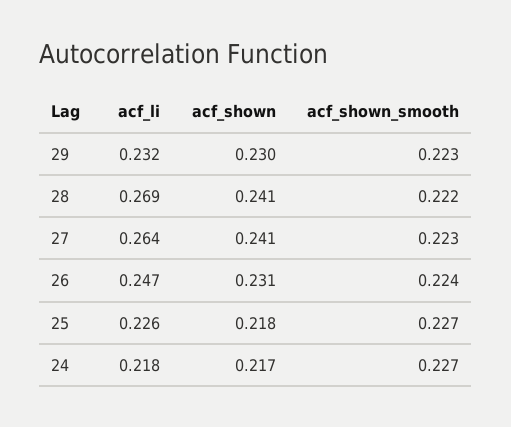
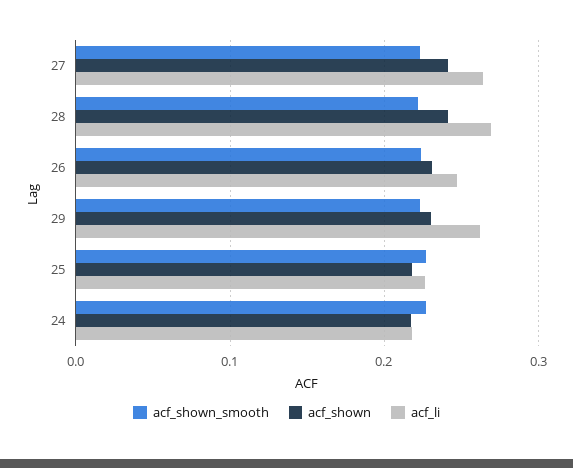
  {
    "acf_li": {
-     "29": 0.232,
+     "29": 0.26,
      "28": 0.269,
      "27": 0.264,
      "26": 0.247,
      "25": 0.226,
      "24": 0.218
    },
    "acf_shown": {
      "29": 0.23,
      "28": 0.241,
      "27": 0.241,
      "26": 0.231,
      "25": 0.218,
      "24": 0.217
    },
    "acf_shown_smooth": {
      "29": 0.223,
      "28": 0.222,
      "27": 0.223,
      "26": 0.224,
      "25": 0.227,
      "24": 0.227
    }
  }

